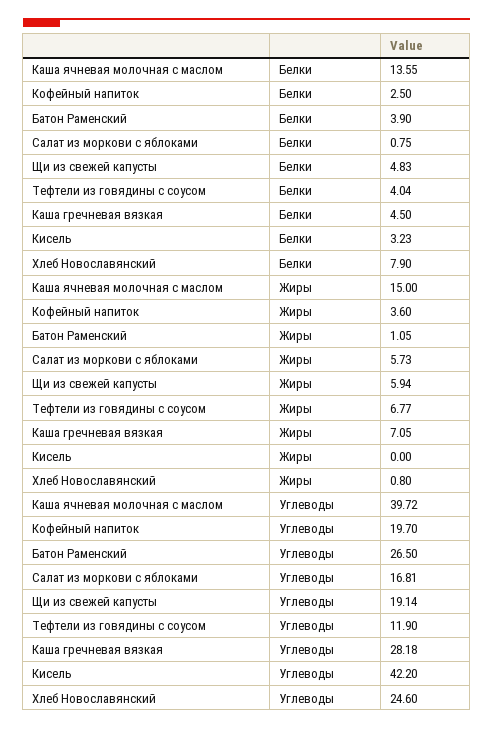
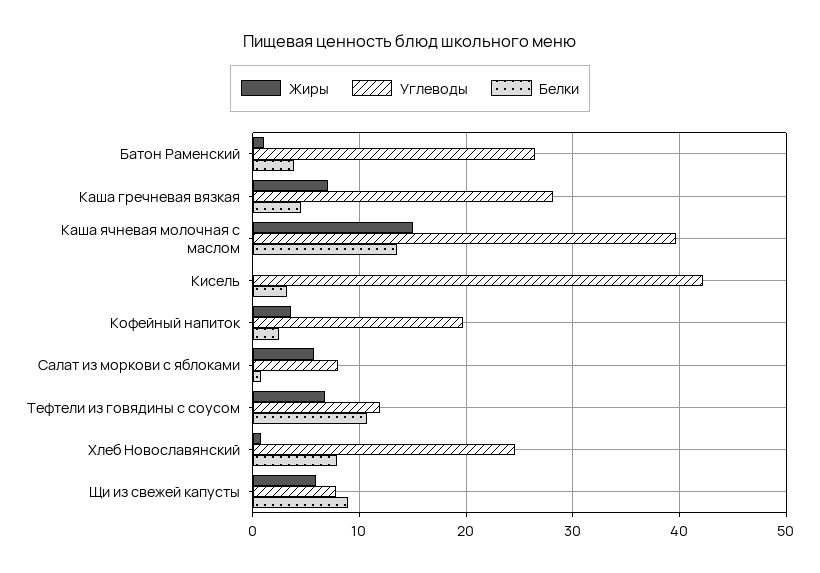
  {
    "Белки": {
      "Каша ячневая молочная с маслом": 13.55,
      "Кофейный напиток": 2.5,
      "Батон Раменский": 3.9,
      "Салат из моркови с яблоками": 0.75,
-     "Щи из свежей капусты": 4.83,
+     "Щи из свежей капусты": 9,
-     "Тефтели из говядины с соусом": 4.04,
+     "Тефтели из говядины с соусом": 11,
      "Каша гречневая вязкая": 4.5,
      "Кисель": 3.23,
      "Хлеб Новославянский": 7.9
    },
    "Жиры": {
      "Каша ячневая молочная с маслом": 15,
      "Кофейный напиток": 3.6,
      "Батон Раменский": 1.05,
      "Салат из моркови с яблоками": 5.73,
      "Щи из свежей капусты": 5.94,
      "Тефтели из говядины с соусом": 6.77,
      "Каша гречневая вязкая": 7.05,
      "Кисель": 0,
      "Хлеб Новославянский": 0.8
    },
    "Углеводы": {
      "Каша ячневая молочная с маслом": 39.72,
      "Кофейный напиток": 19.7,
      "Батон Раменский": 26.5,
-     "Салат из моркови с яблоками": 16.81,
+     "Салат из моркови с яблоками": 8,
-     "Щи из свежей капусты": 19.14,
+     "Щи из свежей капусты": 8,
      "Тефтели из говядины с соусом": 11.9,
      "Каша гречневая вязкая": 28.18,
      "Кисель": 42.2,
      "Хлеб Новославянский": 24.6
    }
  }

